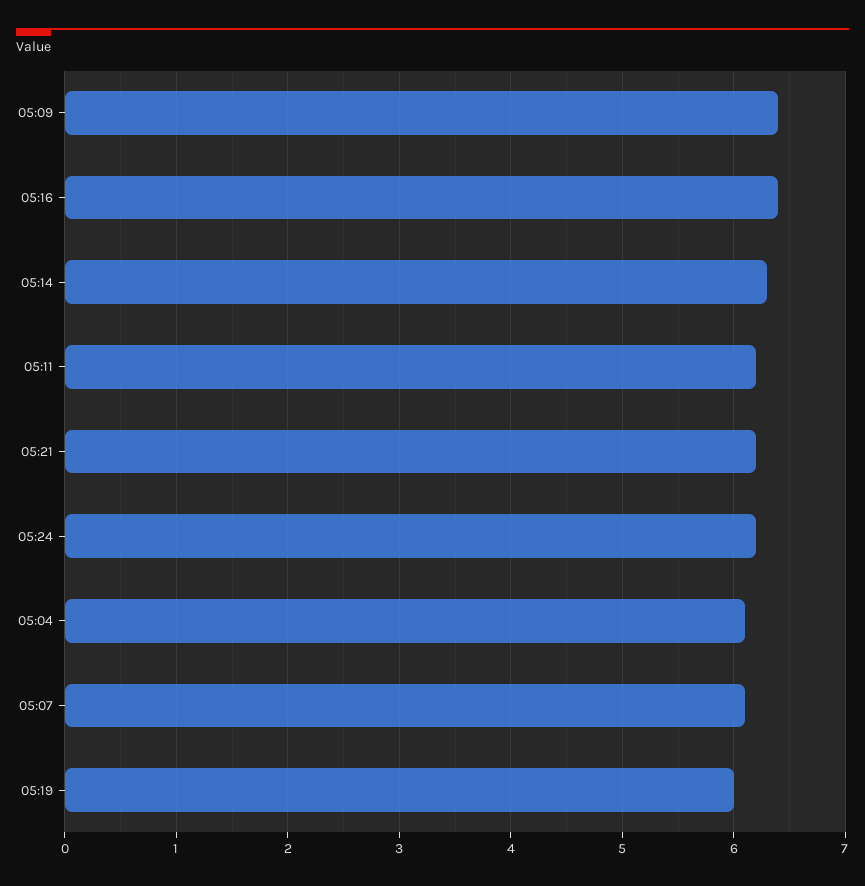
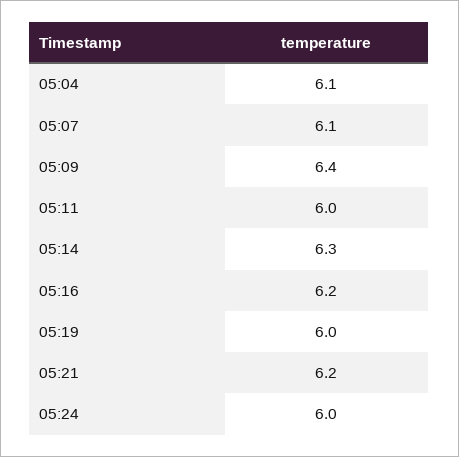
  {
    "05:09": 6.4,
-   "05:16": 6.4,
+   "05:16": 6.2,
    "05:14": 6.3,
-   "05:11": 6.2,
+   "05:11": 6,
    "05:21": 6.2,
-   "05:24": 6.2,
+   "05:24": 6,
    "05:04": 6.1,
    "05:07": 6.1,
    "05:19": 6
  }

